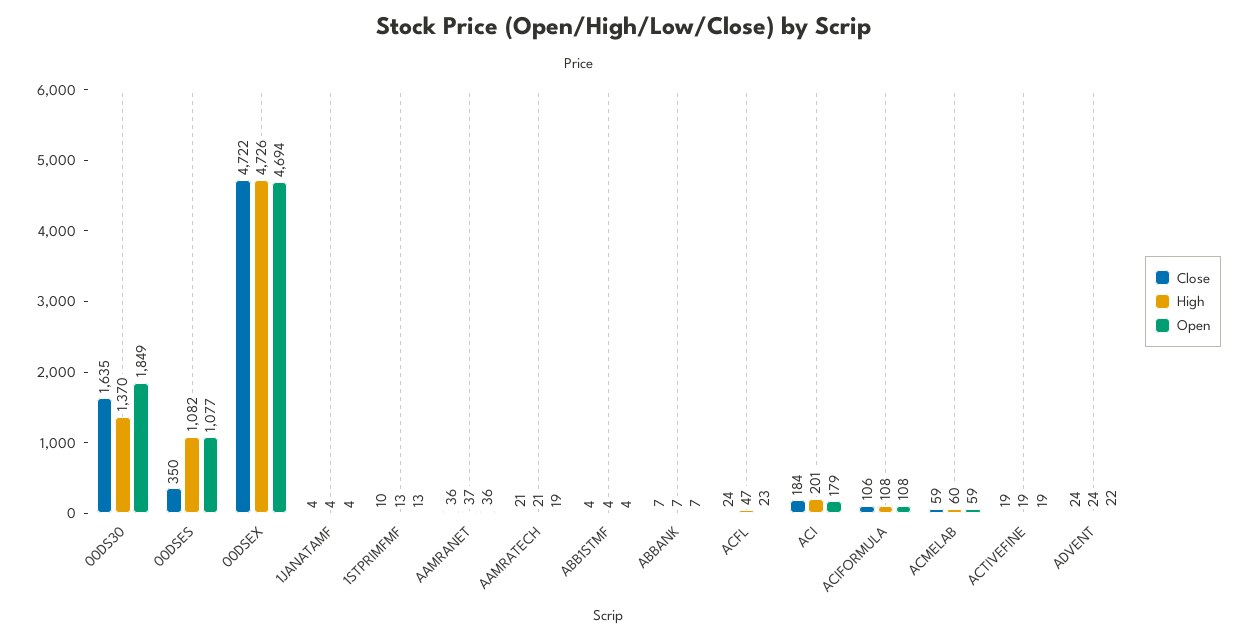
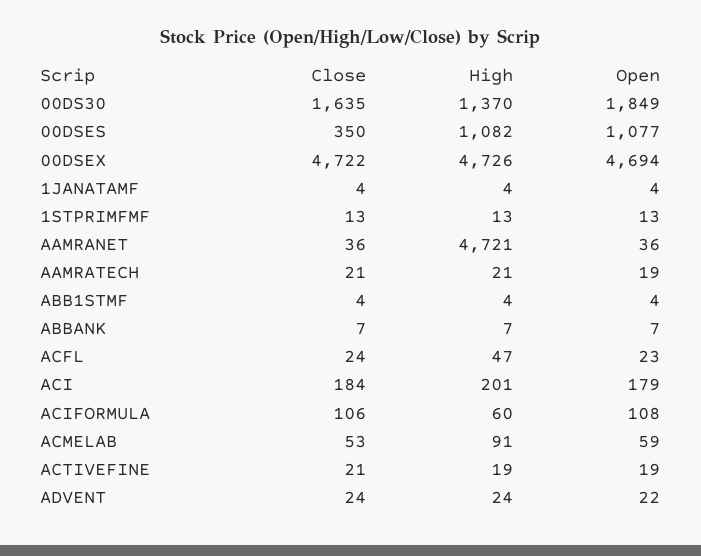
  {
    "Close": {
      "00DS30": 1635,
      "00DSES": 350,
      "00DSEX": 4722,
      "1JANATAMF": 4,
-     "1STPRIMFMF": 10,
+     "1STPRIMFMF": 13,
      "AAMRANET": 36,
      "AAMRATECH": 21,
      "ABB1STMF": 4,
      "ABBANK": 7,
      "ACFL": 24,
      "ACI": 184,
      "ACIFORMULA": 106,
-     "ACMELAB": 59,
+     "ACMELAB": 53,
-     "ACTIVEFINE": 19,
+     "ACTIVEFINE": 21,
      "ADVENT": 24
    },
    "High": {
      "00DS30": 1370,
      "00DSES": 1082,
      "00DSEX": 4726,
      "1JANATAMF": 4,
      "1STPRIMFMF": 13,
-     "AAMRANET": 37,
+     "AAMRANET": 4721,
      "AAMRATECH": 21,
      "ABB1STMF": 4,
      "ABBANK": 7,
      "ACFL": 47,
      "ACI": 201,
-     "ACIFORMULA": 108,
+     "ACIFORMULA": 60,
-     "ACMELAB": 60,
+     "ACMELAB": 91,
      "ACTIVEFINE": 19,
      "ADVENT": 24
    },
    "Open": {
      "00DS30": 1849,
      "00DSES": 1077,
      "00DSEX": 4694,
      "1JANATAMF": 4,
      "1STPRIMFMF": 13,
      "AAMRANET": 36,
      "AAMRATECH": 19,
      "ABB1STMF": 4,
      "ABBANK": 7,
      "ACFL": 23,
      "ACI": 179,
      "ACIFORMULA": 108,
      "ACMELAB": 59,
      "ACTIVEFINE": 19,
      "ADVENT": 22
    }
  }

